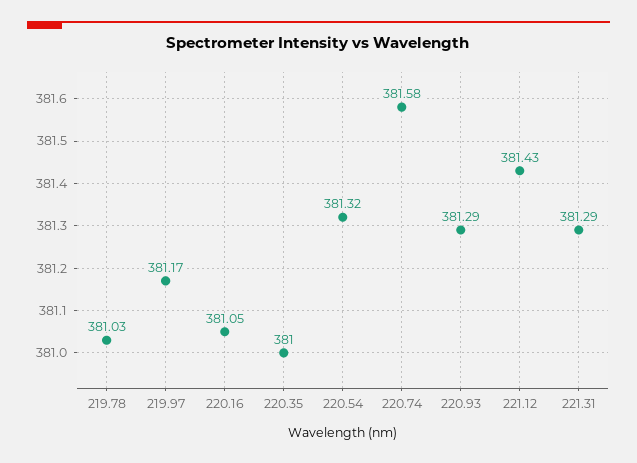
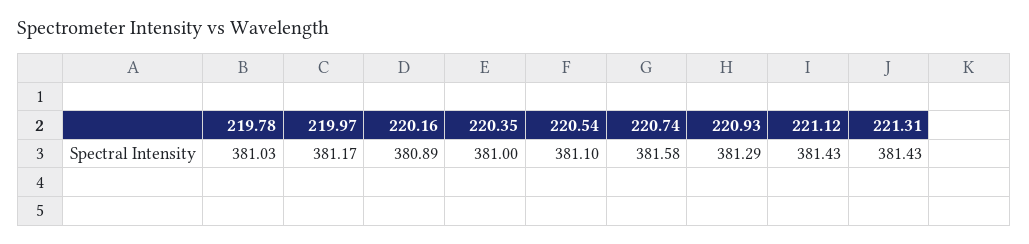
  {
    "219.78": 381.03,
    "219.97": 381.17,
-   "220.16": 381.05,
+   "220.16": 380.89,
    "220.35": 381,
-   "220.54": 381.32,
+   "220.54": 381.1,
    "220.74": 381.58,
    "220.93": 381.29,
    "221.12": 381.43,
-   "221.31": 381.29
+   "221.31": 381.43
  }

